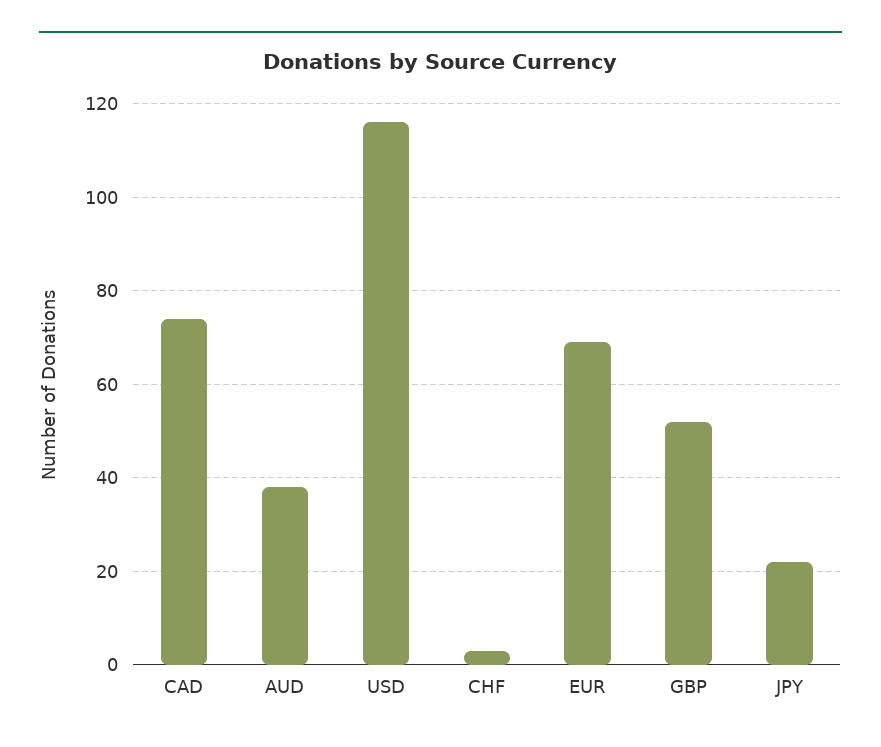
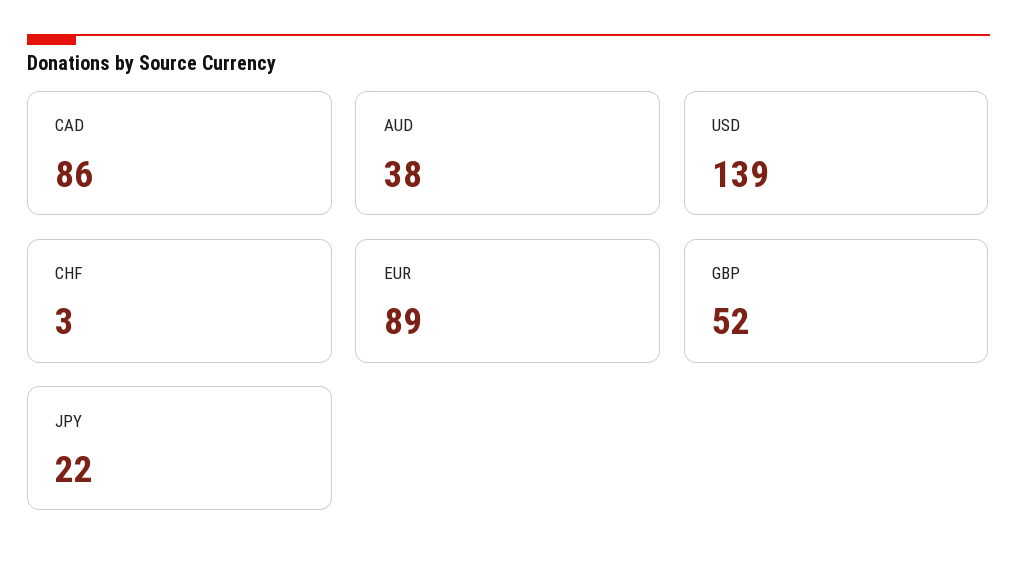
  {
-   "CAD": 75,
+   "CAD": 86,
    "AUD": 38,
-   "USD": 115,
+   "USD": 139,
    "CHF": 3,
-   "EUR": 70,
+   "EUR": 89,
    "GBP": 52,
    "JPY": 22
  }

